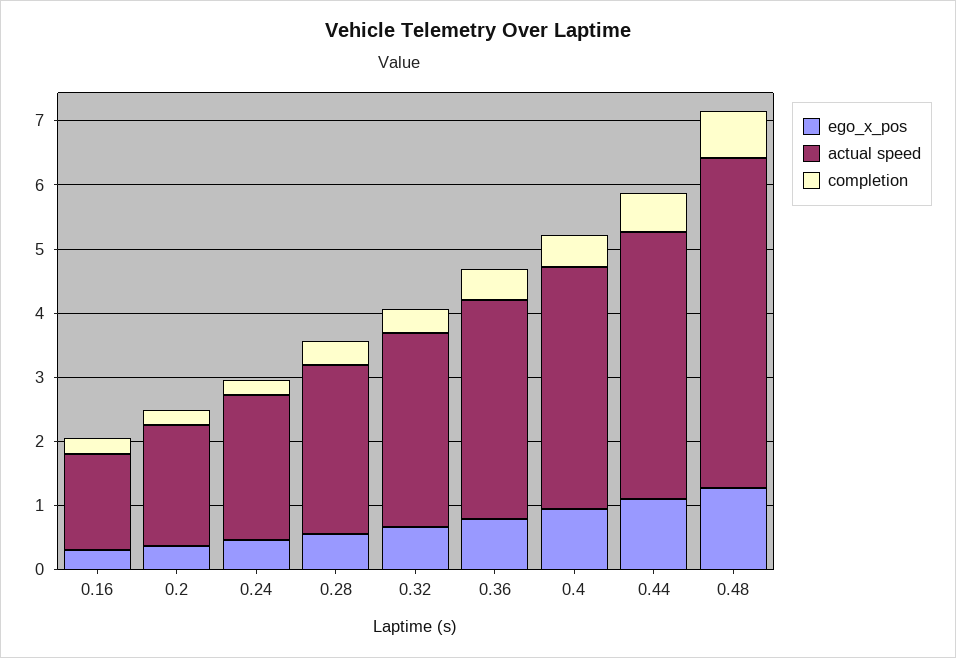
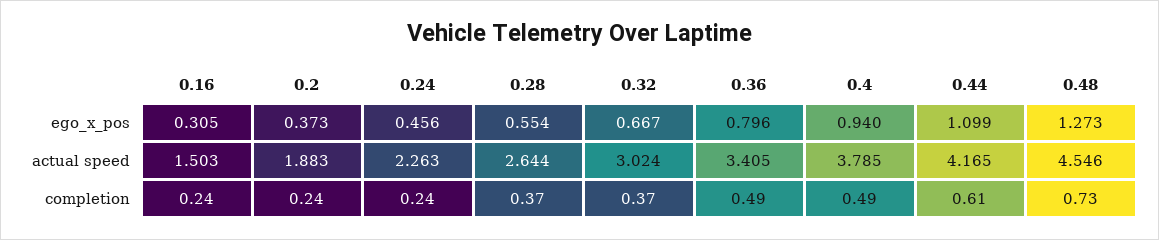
  {
    "ego_x_pos": {
      "0.16": 0.305,
      "0.2": 0.373,
      "0.24": 0.456,
      "0.28": 0.554,
      "0.32": 0.667,
      "0.36": 0.796,
      "0.4": 0.94,
      "0.44": 1.099,
      "0.48": 1.273
    },
    "actual speed": {
      "0.16": 1.503,
      "0.2": 1.883,
      "0.24": 2.263,
      "0.28": 2.644,
      "0.32": 3.024,
      "0.36": 3.405,
      "0.4": 3.785,
      "0.44": 4.165,
-     "0.48": 5.2
+     "0.48": 4.546
    },
    "completion": {
      "0.16": 0.24,
      "0.2": 0.24,
      "0.24": 0.24,
      "0.28": 0.37,
      "0.32": 0.37,
      "0.36": 0.49,
      "0.4": 0.49,
      "0.44": 0.61,
      "0.48": 0.73
    }
  }

